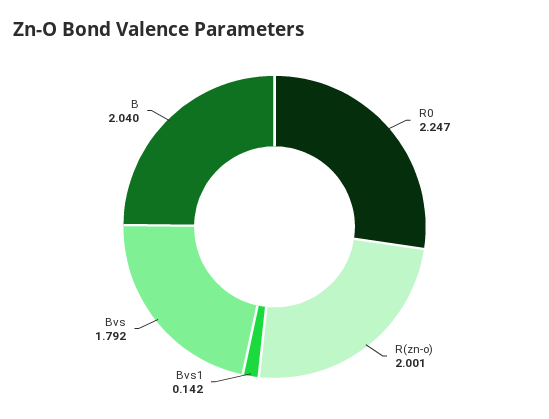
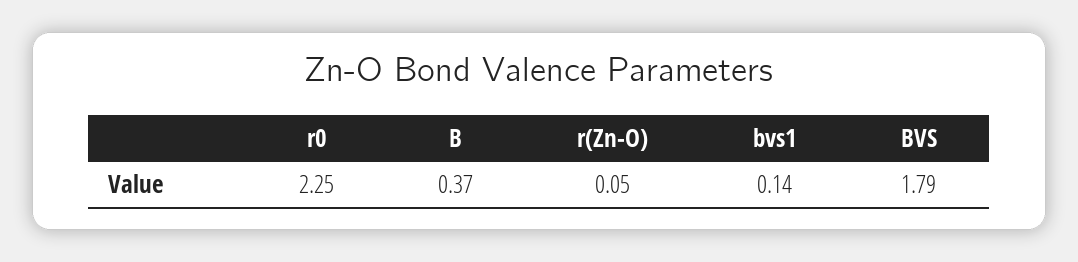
  {
    "R0": 2.247,
-   "R(zn-o)": 2.001,
+   "R(zn-o)": 0.05,
    "Bvs1": 0.142,
    "Bvs": 1.792,
-   "B": 2.04
+   "B": 0.37
  }

